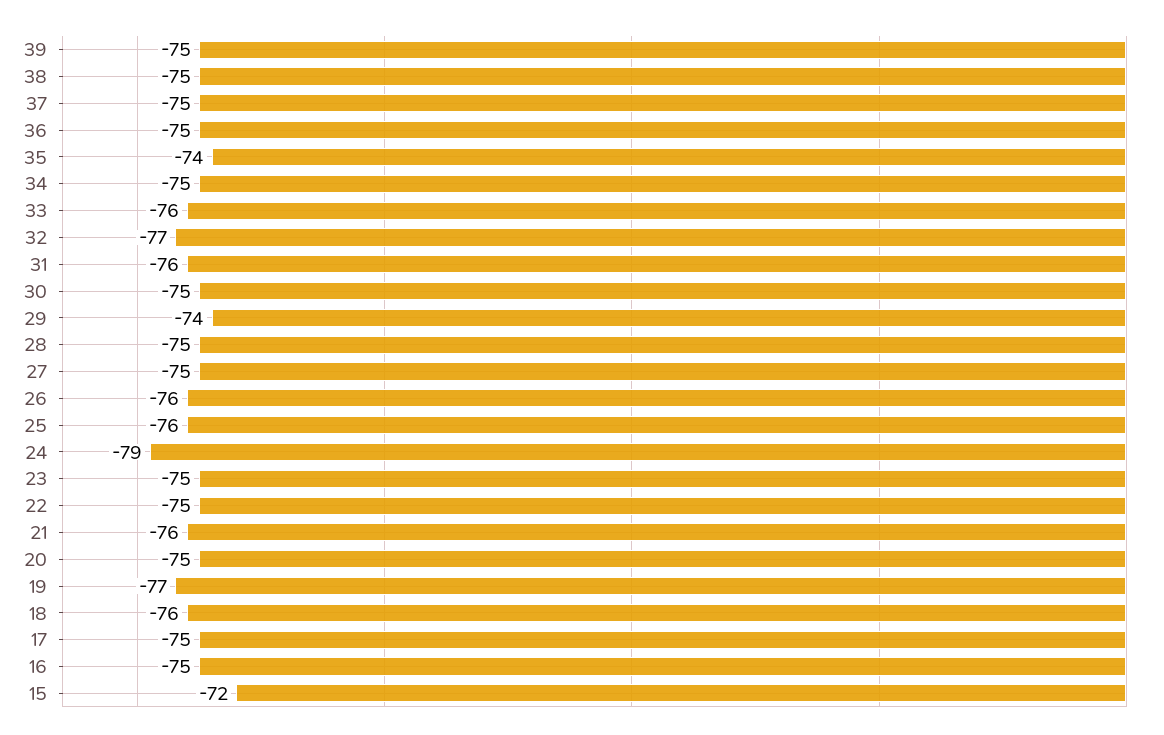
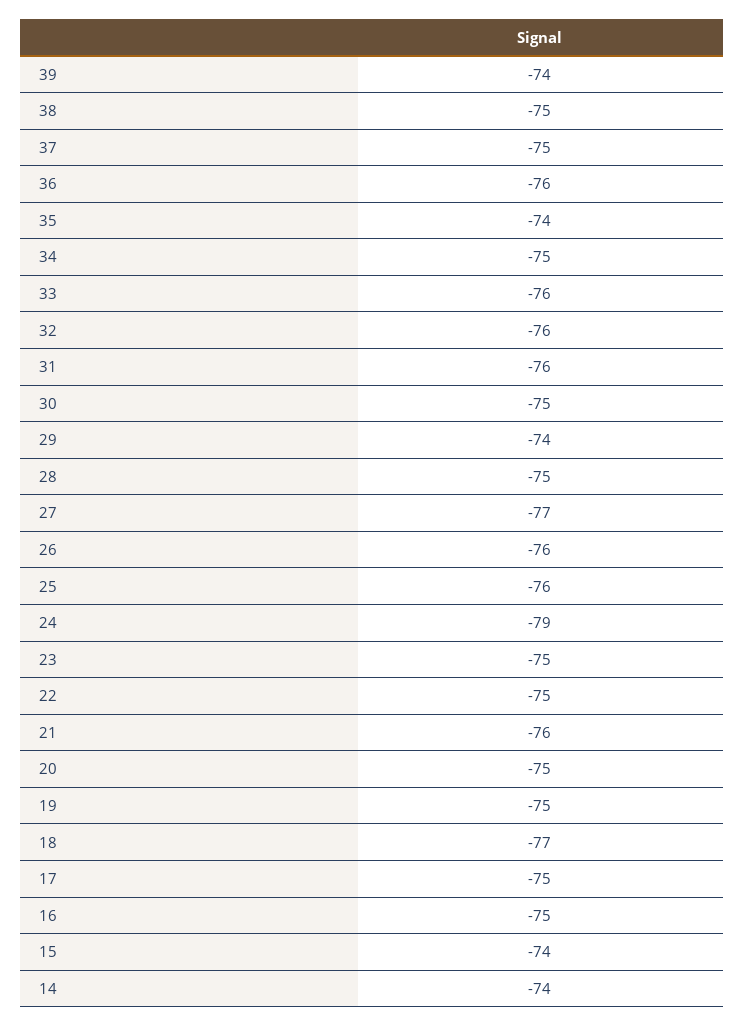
  {
-   "39": -75,
+   "39": -74,
    "38": -75,
    "37": -75,
-   "36": -75,
+   "36": -76,
    "35": -74,
    "34": -75,
    "33": -76,
-   "32": -77,
+   "32": -76,
    "31": -76,
    "30": -75,
    "29": -74,
    "28": -75,
-   "27": -75,
+   "27": -77,
    "26": -76,
    "25": -76,
    "24": -79,
    "23": -75,
    "22": -75,
    "21": -76,
    "20": -75,
-   "19": -77,
+   "19": -75,
-   "18": -76,
+   "18": -77,
    "17": -75,
    "16": -75,
-   "15": -72
+   "15": -74,
+   "14": -74
  }

